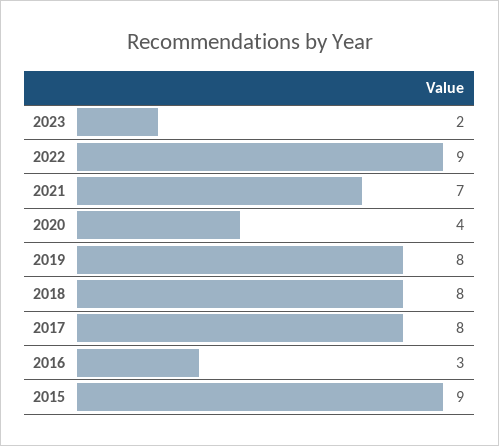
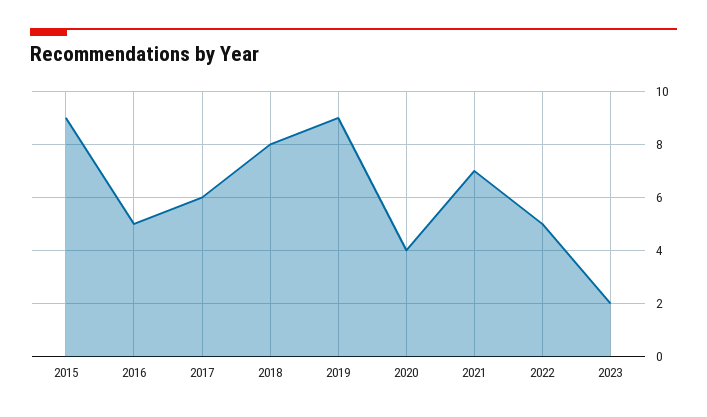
  {
    "2023": 2,
-   "2022": 9,
+   "2022": 5,
    "2021": 7,
    "2020": 4,
-   "2019": 8,
+   "2019": 9,
    "2018": 8,
-   "2017": 8,
+   "2017": 6,
-   "2016": 3,
+   "2016": 5,
    "2015": 9
  }

